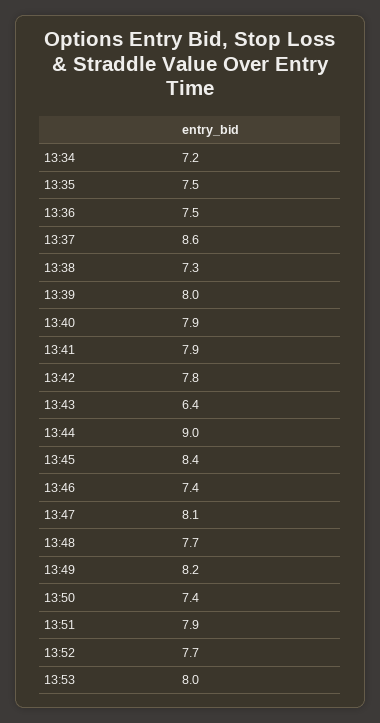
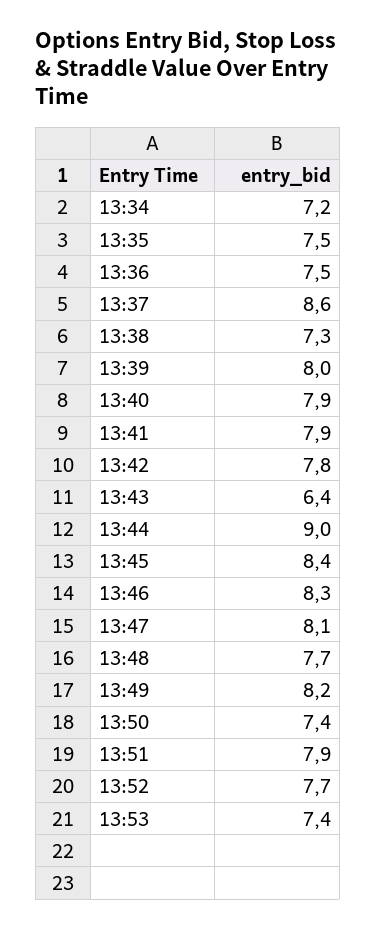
  {
    "13:34": 7.2,
    "13:35": 7.5,
    "13:36": 7.5,
    "13:37": 8.6,
    "13:38": 7.3,
    "13:39": 8,
    "13:40": 7.9,
    "13:41": 7.9,
    "13:42": 7.8,
    "13:43": 6.4,
    "13:44": 9,
    "13:45": 8.4,
-   "13:46": 7.4,
+   "13:46": 8.3,
    "13:47": 8.1,
    "13:48": 7.7,
    "13:49": 8.2,
    "13:50": 7.4,
    "13:51": 7.9,
    "13:52": 7.7,
-   "13:53": 8
+   "13:53": 7.4
  }

